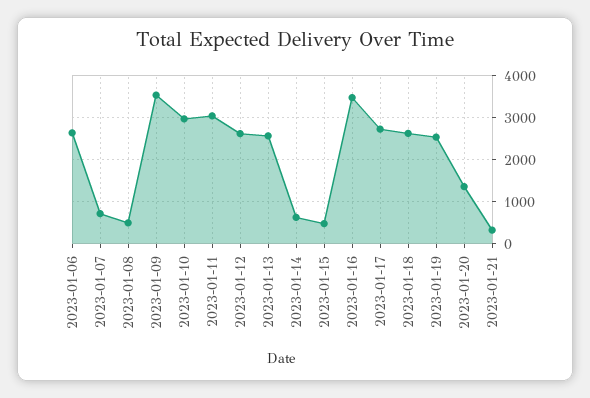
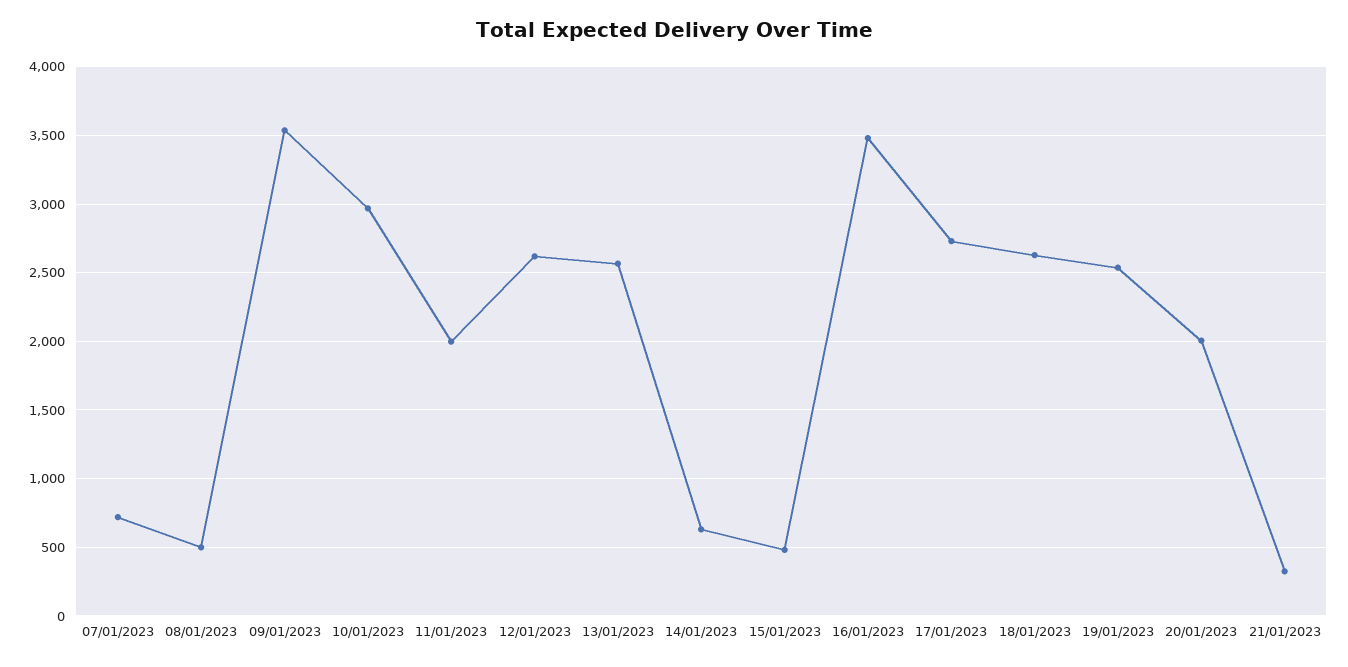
  {
-   "2023-01-06": 2600,
    "2023-01-07": 700,
    "2023-01-08": 500,
    "2023-01-09": 3550,
    "2023-01-10": 2950,
-   "2023-01-11": 3000,
+   "2023-01-11": 2000,
    "2023-01-12": 2600,
    "2023-01-13": 2550,
    "2023-01-14": 650,
    "2023-01-15": 500,
    "2023-01-16": 3500,
    "2023-01-17": 2750,
    "2023-01-18": 2650,
    "2023-01-19": 2550,
-   "2023-01-20": 1400,
+   "2023-01-20": 2000,
    "2023-01-21": 350
  }

